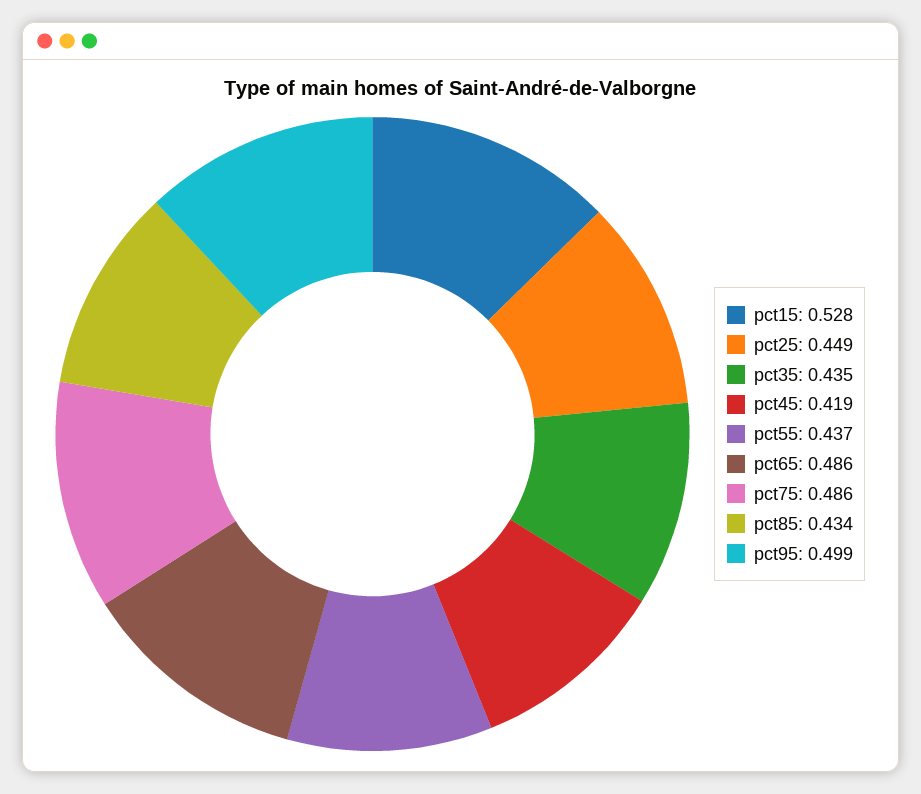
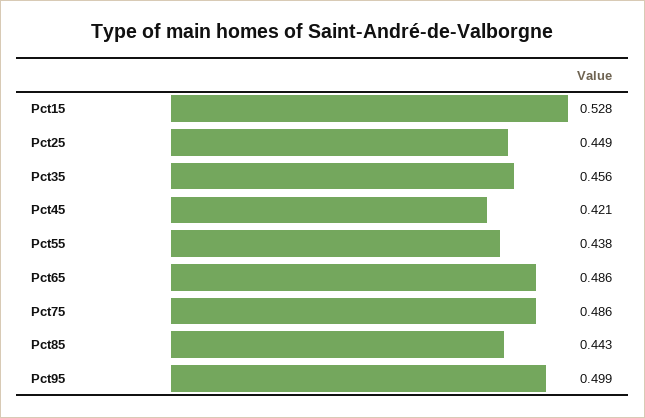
  {
    "pct15": 0.528,
    "pct25": 0.449,
-   "pct35": 0.435,
+   "pct35": 0.456,
-   "pct45": 0.419,
+   "pct45": 0.421,
-   "pct55": 0.437,
+   "pct55": 0.438,
    "pct65": 0.486,
    "pct75": 0.486,
-   "pct85": 0.434,
+   "pct85": 0.443,
    "pct95": 0.499
  }

